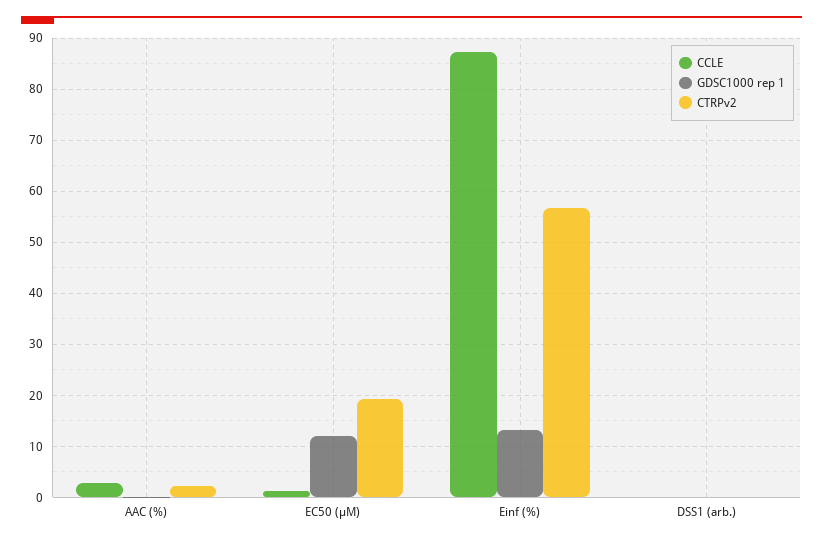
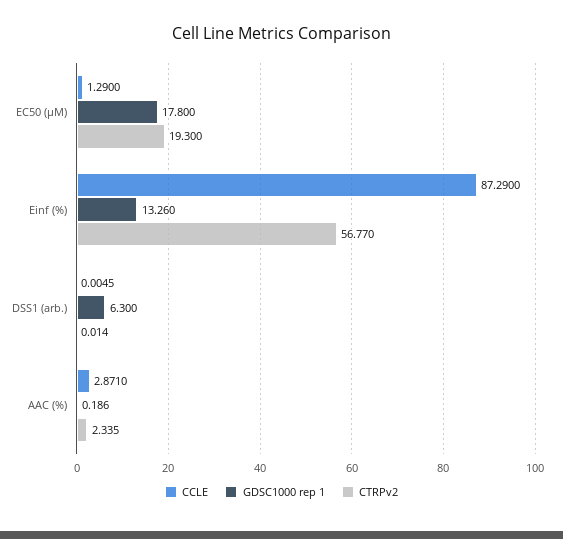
  {
    "CCLE": {
      "AAC (%)": 2.871,
      "EC50 (µM)": 1.29,
      "Einf (%)": 87.29,
      "DSS1 (arb.)": 0.0045
    },
    "GDSC1000 rep 1": {
      "AAC (%)": 0.186,
-     "EC50 (µM)": 12,
+     "EC50 (µM)": 17.8,
      "Einf (%)": 13.26,
-     "DSS1 (arb.)": 0
+     "DSS1 (arb.)": 6.3
    },
    "CTRPv2": {
      "AAC (%)": 2.335,
      "EC50 (µM)": 19.3,
      "Einf (%)": 56.77,
      "DSS1 (arb.)": 0.014
    }
  }

